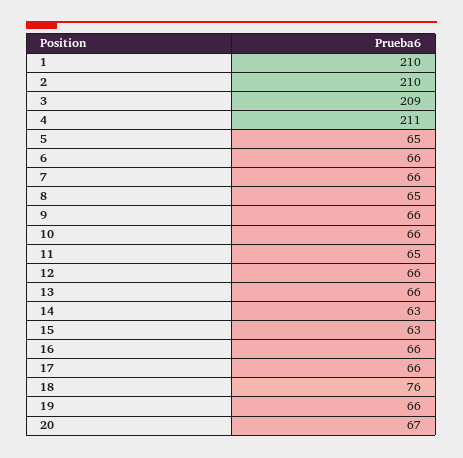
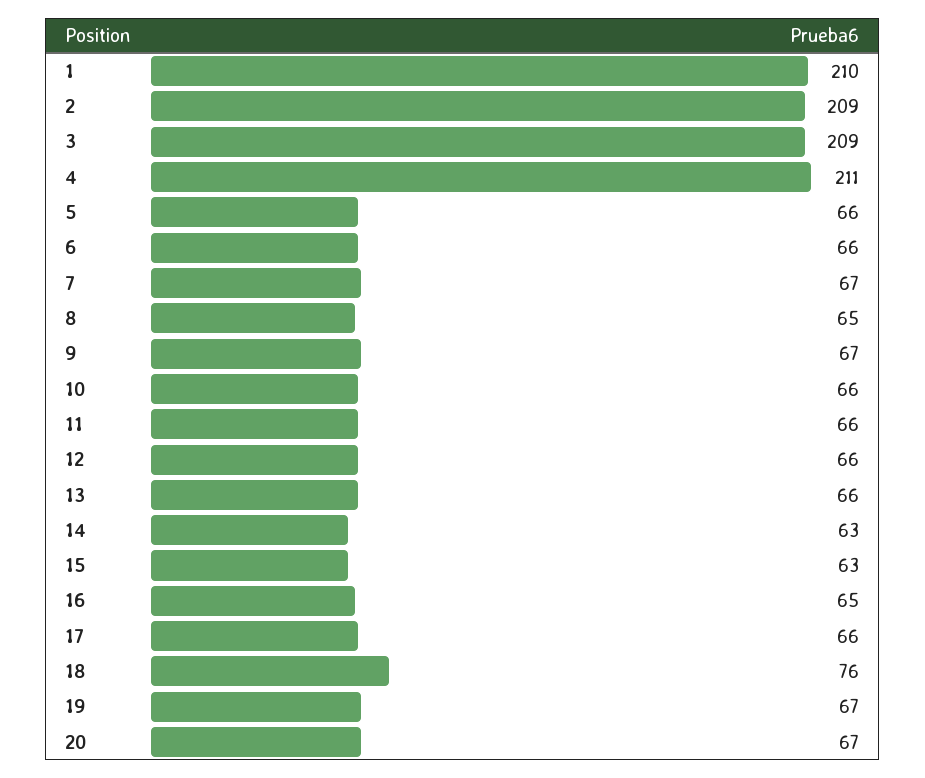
  {
    "1": 210,
-   "2": 210,
+   "2": 209,
    "3": 209,
    "4": 211,
-   "5": 65,
+   "5": 66,
    "6": 66,
-   "7": 66,
+   "7": 67,
    "8": 65,
-   "9": 66,
+   "9": 67,
    "10": 66,
-   "11": 65,
+   "11": 66,
    "12": 66,
    "13": 66,
    "14": 63,
    "15": 63,
-   "16": 66,
+   "16": 65,
    "17": 66,
    "18": 76,
-   "19": 66,
+   "19": 67,
    "20": 67
  }

